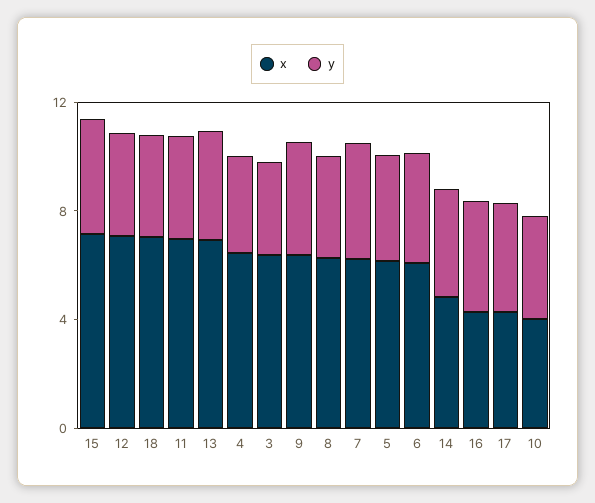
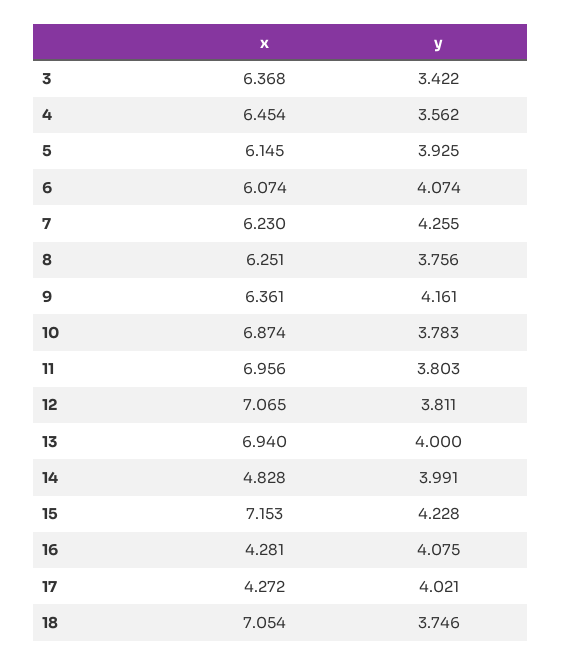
  {
    "x": {
      "15": 7.153,
      "12": 7.065,
      "18": 7.054,
      "11": 6.956,
      "13": 6.94,
      "4": 6.454,
      "3": 6.368,
      "9": 6.361,
      "8": 6.251,
      "7": 6.23,
      "5": 6.145,
      "6": 6.074,
      "14": 4.828,
      "16": 4.281,
      "17": 4.272,
-     "10": 4
+     "10": 6.874
    },
    "y": {
      "15": 4.228,
      "12": 3.811,
      "18": 3.746,
      "11": 3.803,
      "13": 4,
      "4": 3.562,
      "3": 3.422,
      "9": 4.161,
      "8": 3.756,
      "7": 4.255,
      "5": 3.925,
      "6": 4.074,
      "14": 3.991,
      "16": 4.075,
      "17": 4.021,
      "10": 3.783
    }
  }

